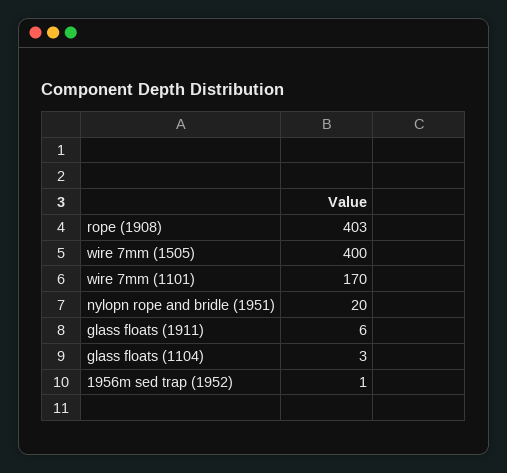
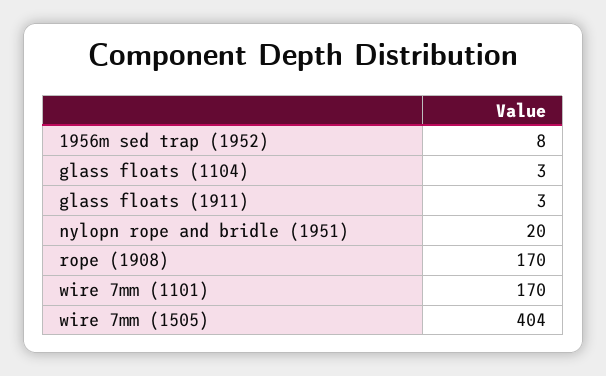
  {
-   "rope (1908)": 403,
+   "rope (1908)": 170,
-   "wire 7mm (1505)": 400,
+   "wire 7mm (1505)": 404,
    "wire 7mm (1101)": 170,
    "nylopn rope and bridle (1951)": 20,
-   "glass floats (1911)": 6,
+   "glass floats (1911)": 3,
    "glass floats (1104)": 3,
-   "1956m sed trap (1952)": 1
+   "1956m sed trap (1952)": 8
  }

